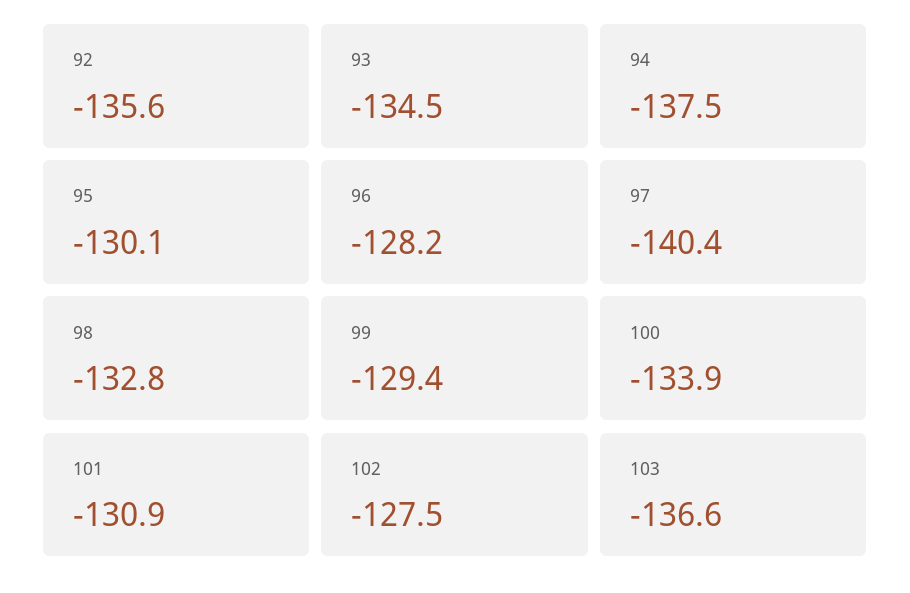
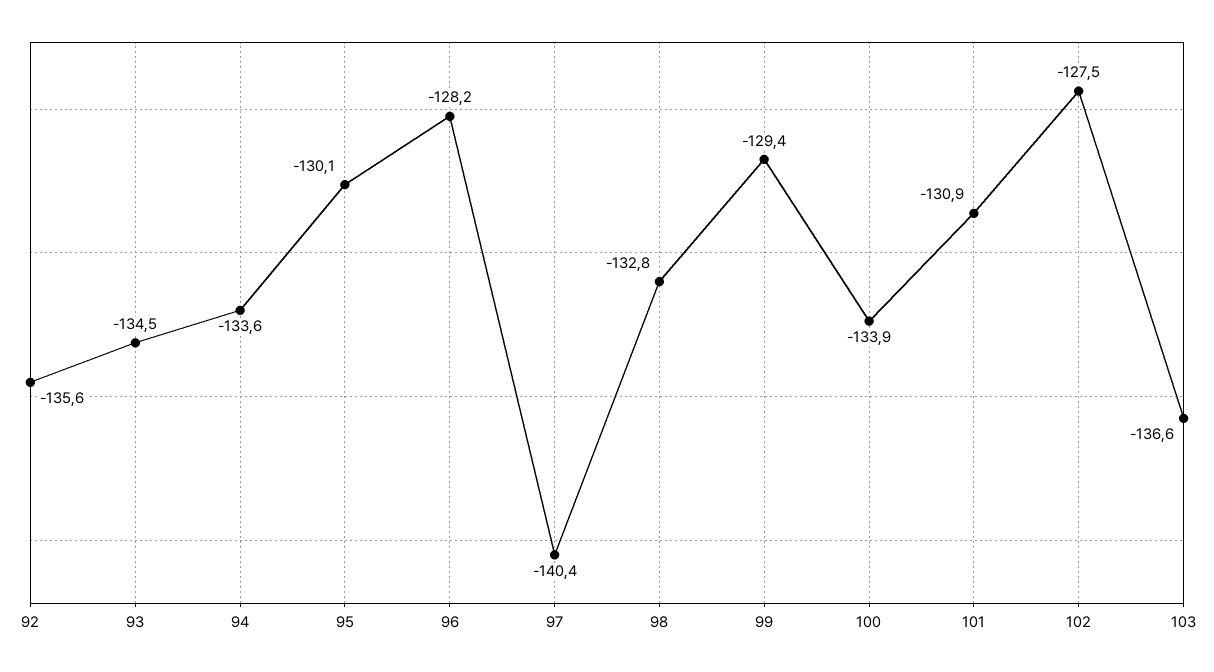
  {
    "92": -135.6,
    "93": -134.5,
-   "94": -137.5,
+   "94": -133.6,
    "95": -130.1,
    "96": -128.2,
    "97": -140.4,
    "98": -132.8,
    "99": -129.4,
    "100": -133.9,
    "101": -130.9,
    "102": -127.5,
    "103": -136.6
  }

